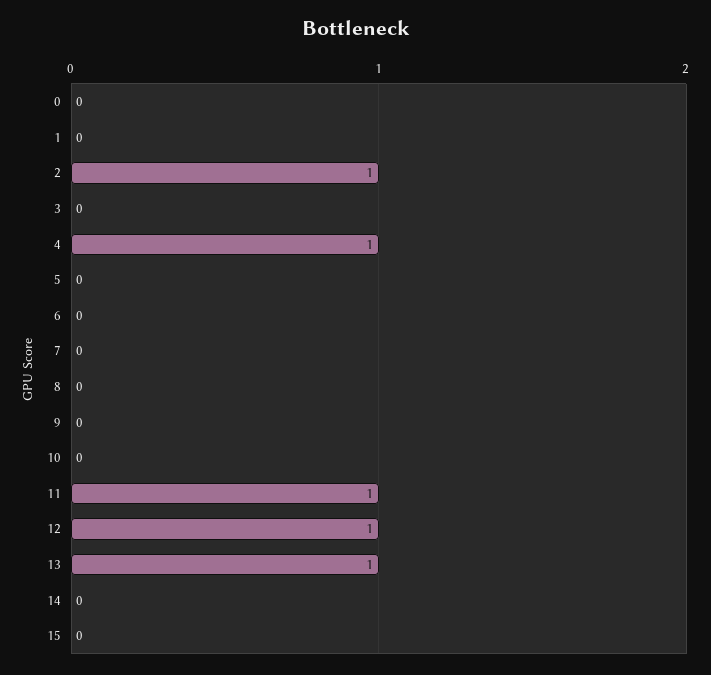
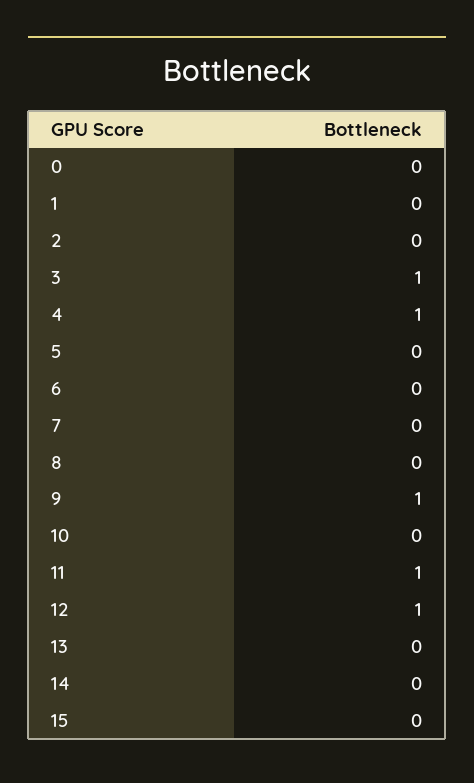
  {
    "0": 0,
    "1": 0,
-   "2": 1,
+   "2": 0,
-   "3": 0,
+   "3": 1,
    "4": 1,
    "5": 0,
    "6": 0,
    "7": 0,
    "8": 0,
-   "9": 0,
+   "9": 1,
    "10": 0,
    "11": 1,
    "12": 1,
-   "13": 1,
+   "13": 0,
    "14": 0,
    "15": 0
  }

